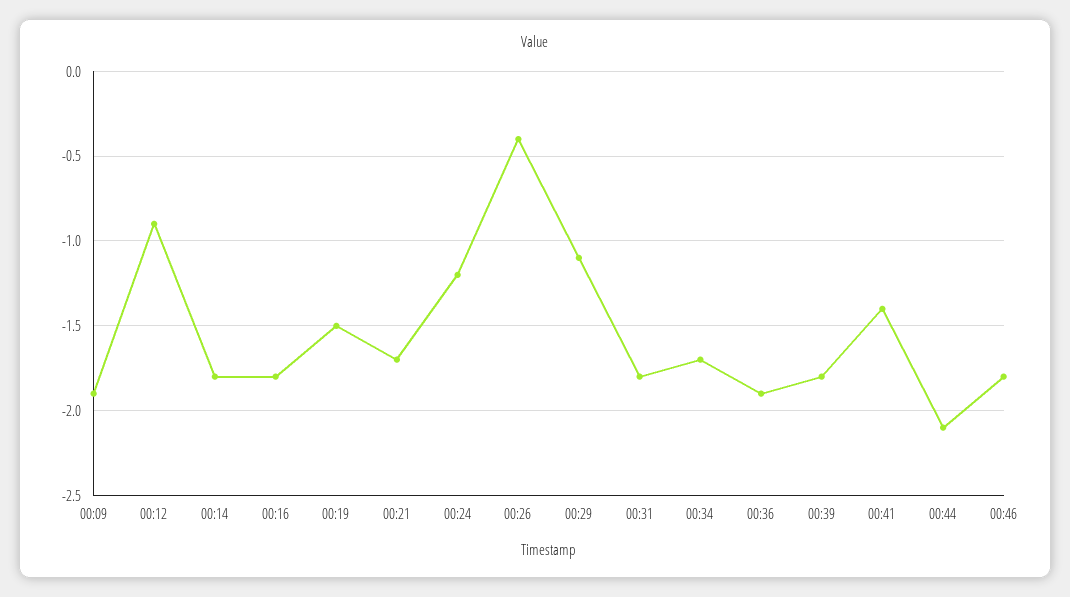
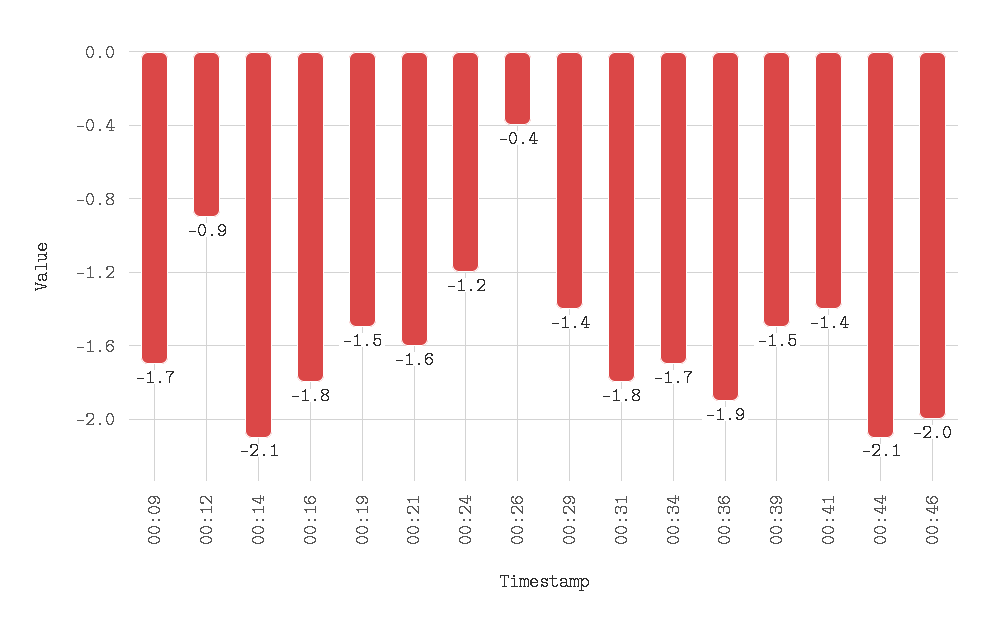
  {
-   "00:09": -1.9,
+   "00:09": -1.7,
    "00:12": -0.9,
-   "00:14": -1.8,
+   "00:14": -2.1,
    "00:16": -1.8,
    "00:19": -1.5,
-   "00:21": -1.7,
+   "00:21": -1.6,
    "00:24": -1.2,
    "00:26": -0.4,
-   "00:29": -1.1,
+   "00:29": -1.4,
    "00:31": -1.8,
    "00:34": -1.7,
    "00:36": -1.9,
-   "00:39": -1.8,
+   "00:39": -1.5,
    "00:41": -1.4,
    "00:44": -2.1,
-   "00:46": -1.8
+   "00:46": -2
  }

